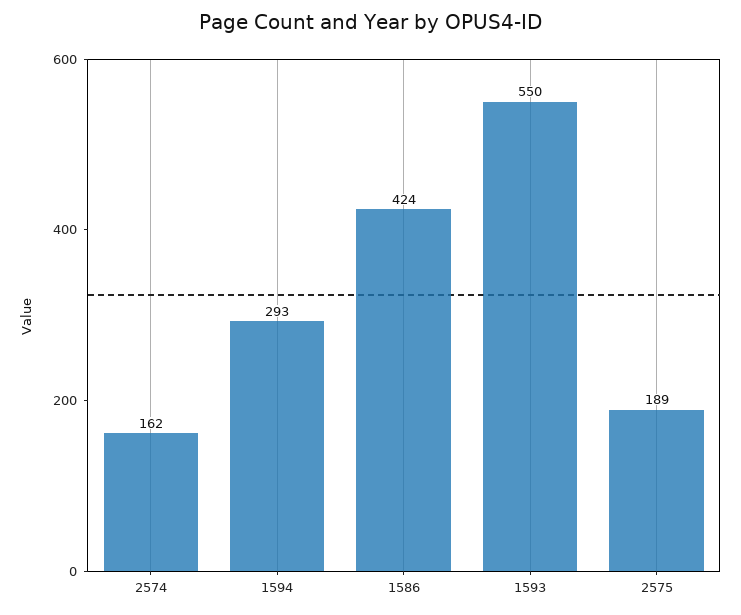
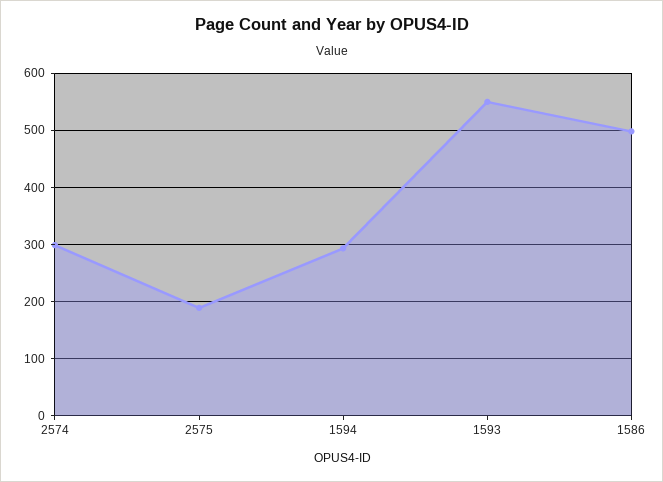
  {
-   "2574": 162,
+   "2574": 300,
    "1594": 293,
-   "1586": 424,
+   "1586": 500,
    "1593": 550,
    "2575": 189
  }

